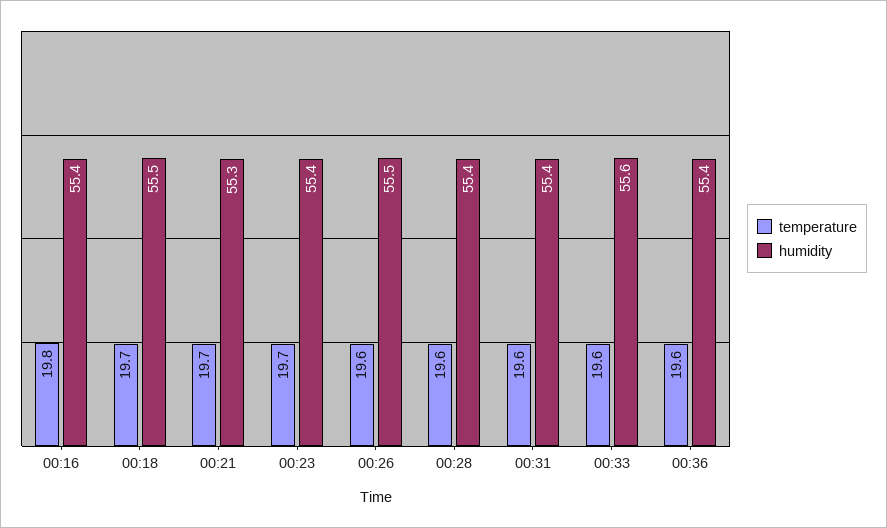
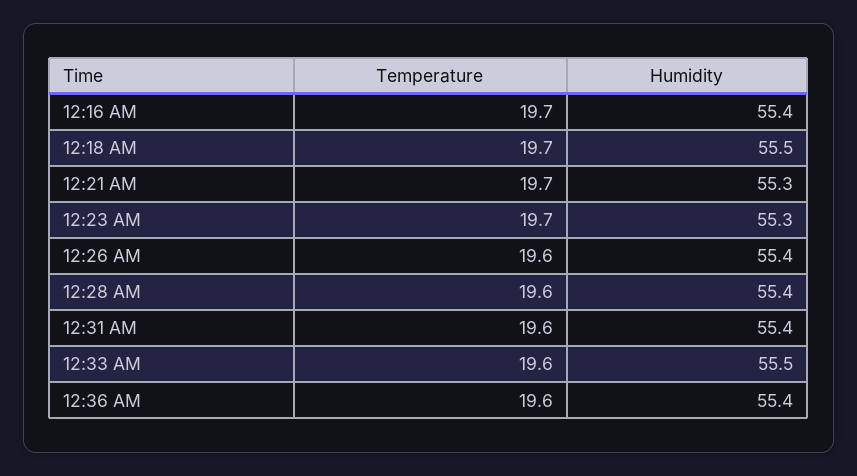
  {
    "temperature": {
-     "00:16": 19.8,
+     "00:16": 19.7,
      "00:18": 19.7,
      "00:21": 19.7,
      "00:23": 19.7,
      "00:26": 19.6,
      "00:28": 19.6,
      "00:31": 19.6,
      "00:33": 19.6,
      "00:36": 19.6
    },
    "humidity": {
      "00:16": 55.4,
      "00:18": 55.5,
      "00:21": 55.3,
-     "00:23": 55.4,
+     "00:23": 55.3,
-     "00:26": 55.5,
+     "00:26": 55.4,
      "00:28": 55.4,
      "00:31": 55.4,
-     "00:33": 55.6,
+     "00:33": 55.5,
      "00:36": 55.4
    }
  }

